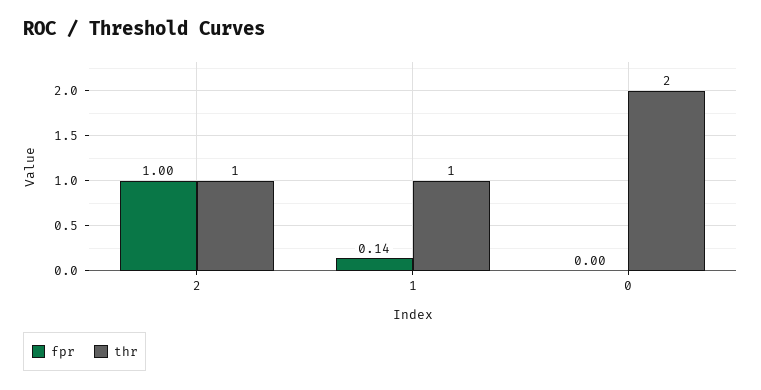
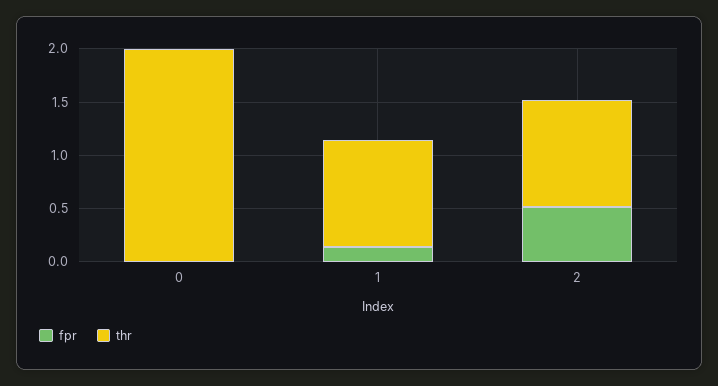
  {
    "fpr": {
-     "2": 1,
+     "2": 0.5,
      "1": 0.14,
      "0": 0
    },
    "thr": {
      "2": 1,
      "1": 1,
      "0": 2
    }
  }

